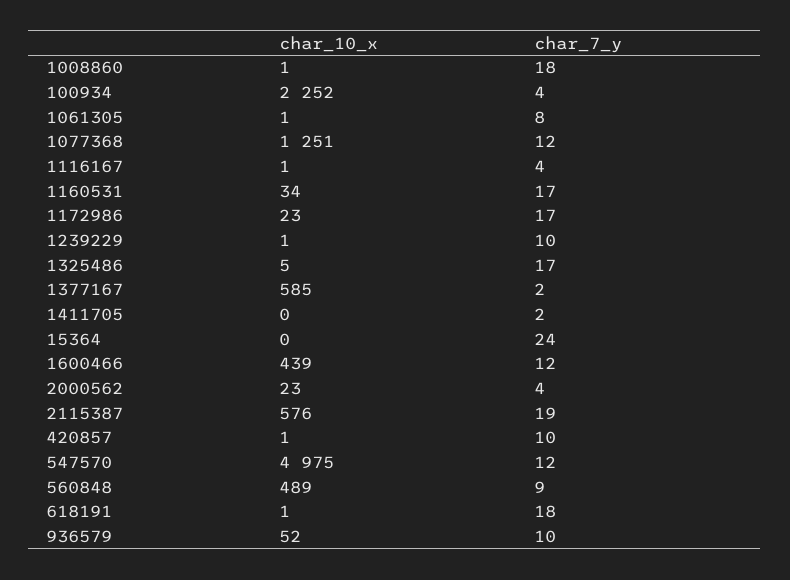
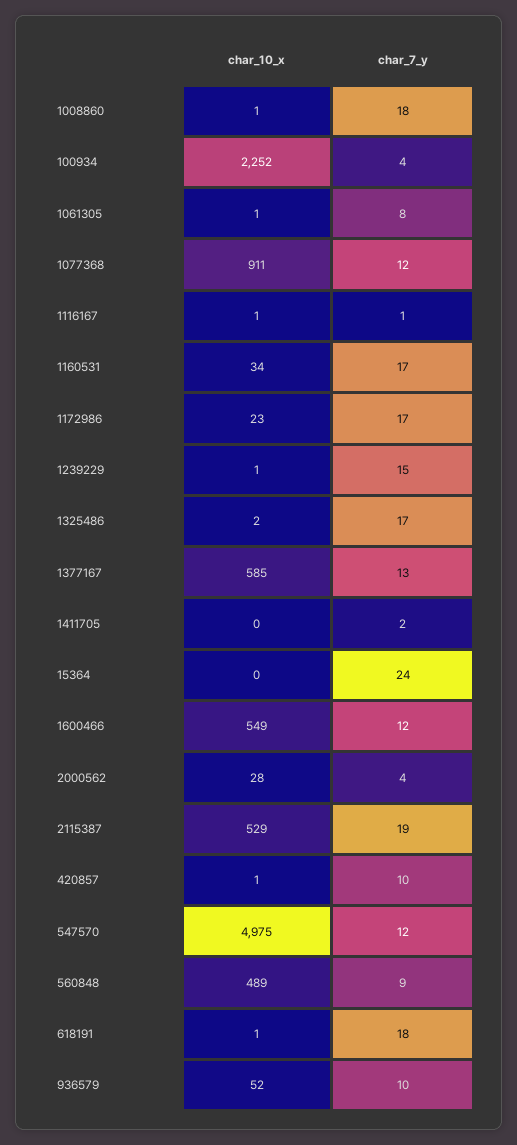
  {
    "char_10_x": {
      "1008860": 1,
      "100934": 2252,
      "1061305": 1,
-     "1077368": 1251,
+     "1077368": 911,
      "1116167": 1,
      "1160531": 34,
      "1172986": 23,
      "1239229": 1,
-     "1325486": 5,
+     "1325486": 2,
      "1377167": 585,
      "1411705": 0,
      "15364": 0,
-     "1600466": 439,
+     "1600466": 549,
-     "2000562": 23,
+     "2000562": 28,
-     "2115387": 576,
+     "2115387": 529,
      "420857": 1,
      "547570": 4975,
      "560848": 489,
      "618191": 1,
      "936579": 52
    },
    "char_7_y": {
      "1008860": 18,
      "100934": 4,
      "1061305": 8,
      "1077368": 12,
-     "1116167": 4,
+     "1116167": 1,
      "1160531": 17,
      "1172986": 17,
-     "1239229": 10,
+     "1239229": 15,
      "1325486": 17,
-     "1377167": 2,
+     "1377167": 13,
      "1411705": 2,
      "15364": 24,
      "1600466": 12,
      "2000562": 4,
      "2115387": 19,
      "420857": 10,
      "547570": 12,
      "560848": 9,
      "618191": 18,
      "936579": 10
    }
  }

